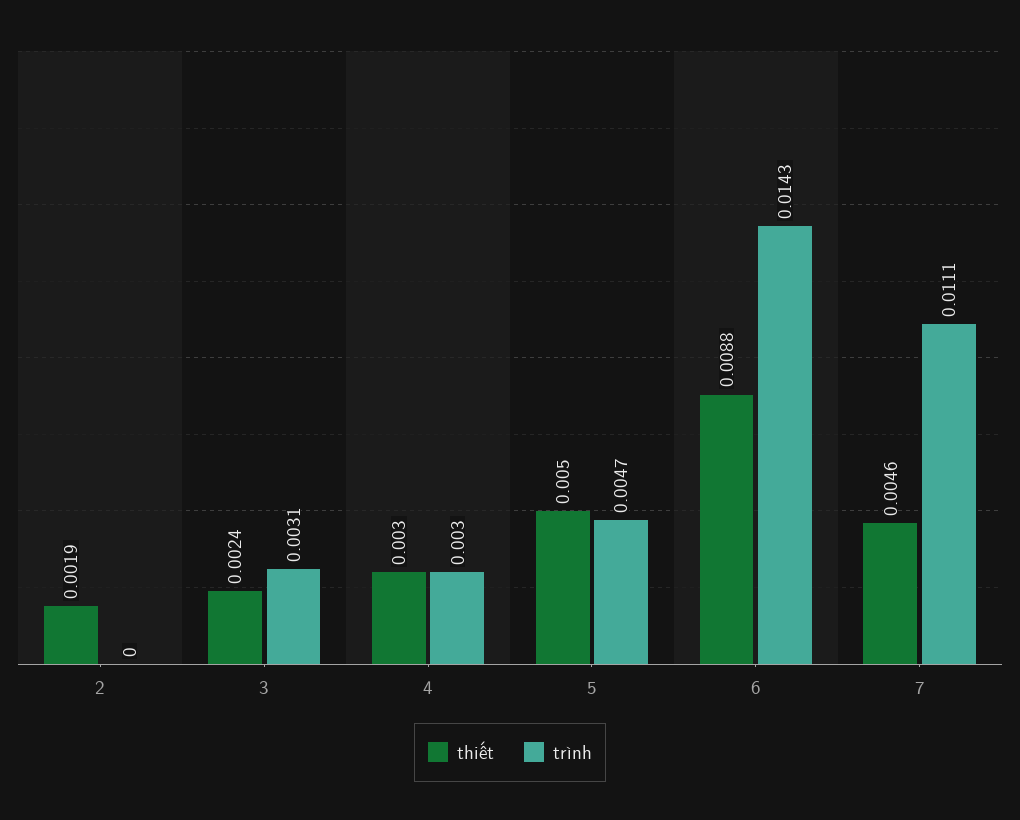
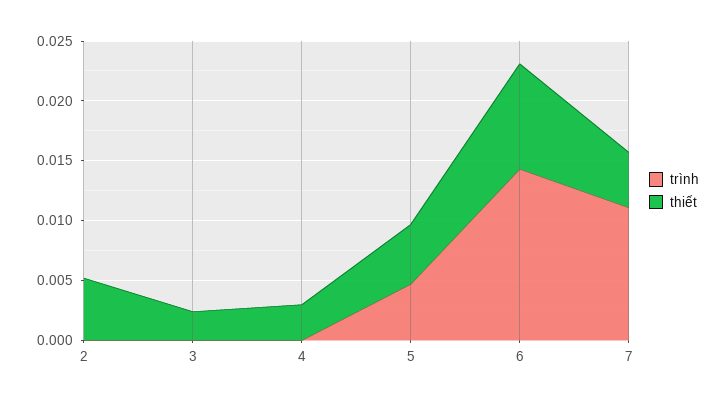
  {
    "thiết": {
-     "2": 0.0019,
+     "2": 0.005,
      "3": 0.0024,
      "4": 0.003,
      "5": 0.005,
      "6": 0.0088,
      "7": 0.0046
    },
    "trình": {
      "2": 0,
-     "3": 0.0031,
+     "3": 0,
-     "4": 0.003,
+     "4": 0,
      "5": 0.0047,
      "6": 0.0143,
      "7": 0.0111
    }
  }

